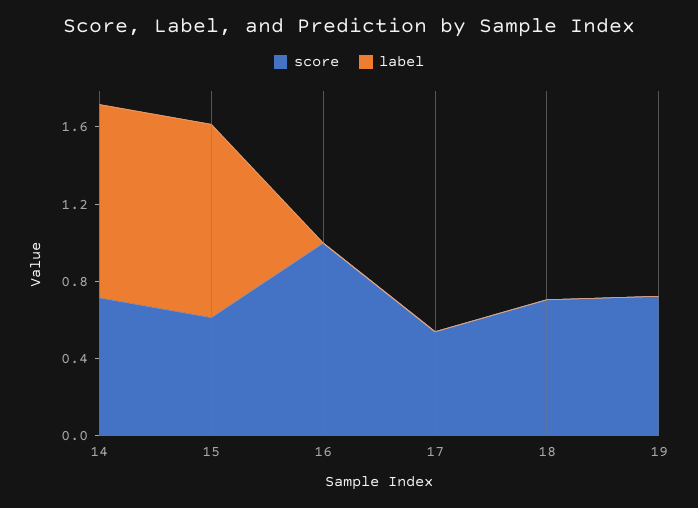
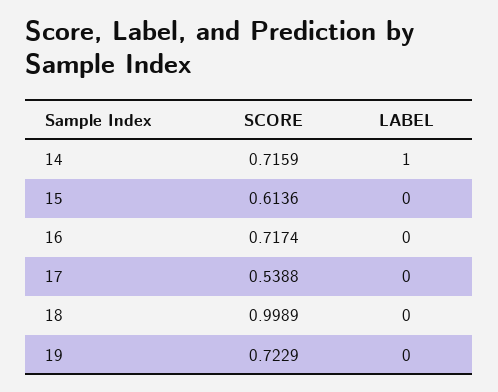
  {
    "score": {
      "14": 0.7159,
      "15": 0.6136,
-     "16": 1,
+     "16": 0.7174,
      "17": 0.5388,
-     "18": 0.7,
+     "18": 0.9989,
      "19": 0.7229
    },
    "label": {
      "14": 1,
-     "15": 1,
+     "15": 0,
      "16": 0,
      "17": 0,
      "18": 0,
      "19": 0
    }
  }

